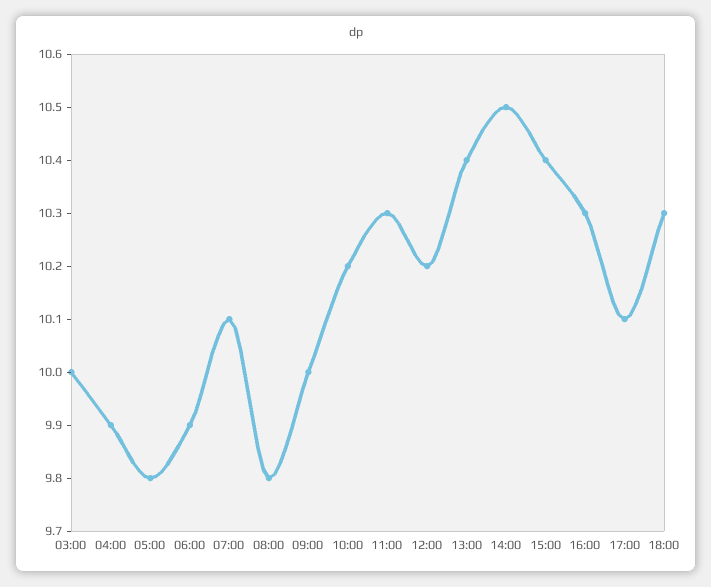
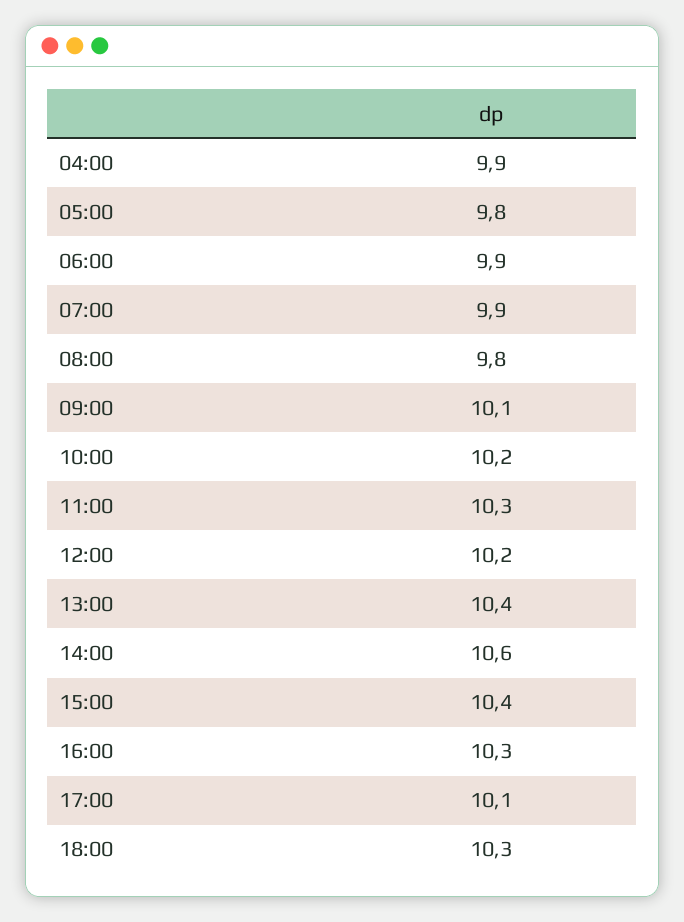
  {
-   "03:00": 10,
    "04:00": 9.9,
    "05:00": 9.8,
    "06:00": 9.9,
-   "07:00": 10.1,
+   "07:00": 9.9,
    "08:00": 9.8,
-   "09:00": 10,
+   "09:00": 10.1,
    "10:00": 10.2,
    "11:00": 10.3,
    "12:00": 10.2,
    "13:00": 10.4,
-   "14:00": 10.5,
+   "14:00": 10.6,
    "15:00": 10.4,
    "16:00": 10.3,
    "17:00": 10.1,
    "18:00": 10.3
  }

